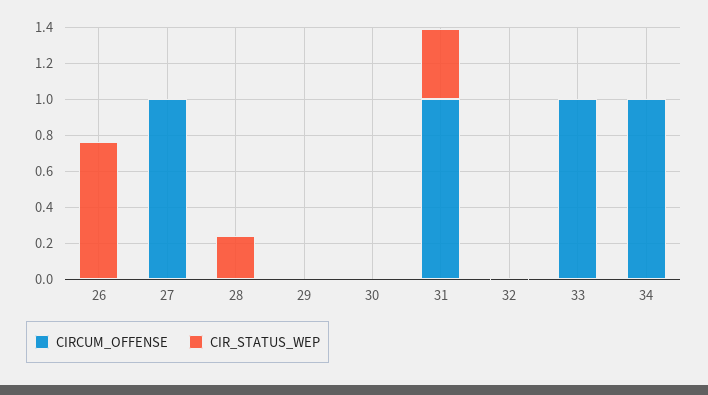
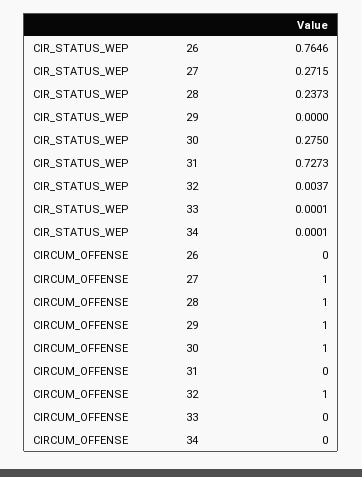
  {
    "CIRCUM_OFFENSE": {
      "26": 0,
      "27": 1,
-     "28": 0,
+     "28": 1,
-     "29": 0,
+     "29": 1,
-     "30": 0,
+     "30": 1,
-     "31": 1,
+     "31": 0,
-     "32": 0,
+     "32": 1,
-     "33": 1,
+     "33": 0,
-     "34": 1
+     "34": 0
    },
    "CIR_STATUS_WEP": {
      "26": 0.7646,
-     "27": 0,
+     "27": 0.2715,
      "28": 0.2373,
      "29": 0,
-     "30": 0,
+     "30": 0.275,
-     "31": 0.4,
+     "31": 0.7273,
      "32": 0.0037,
      "33": 0.0001,
      "34": 0.0001
    }
  }

